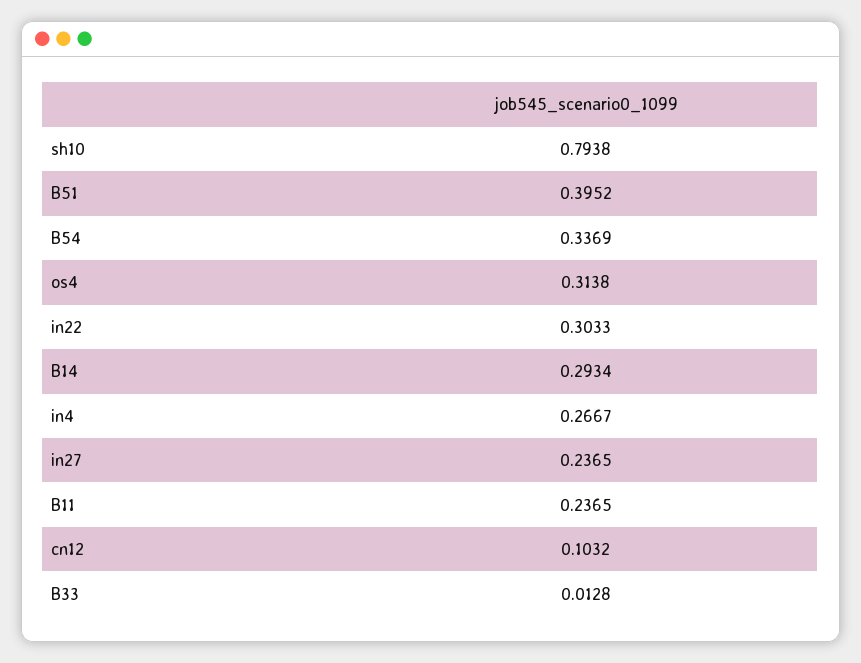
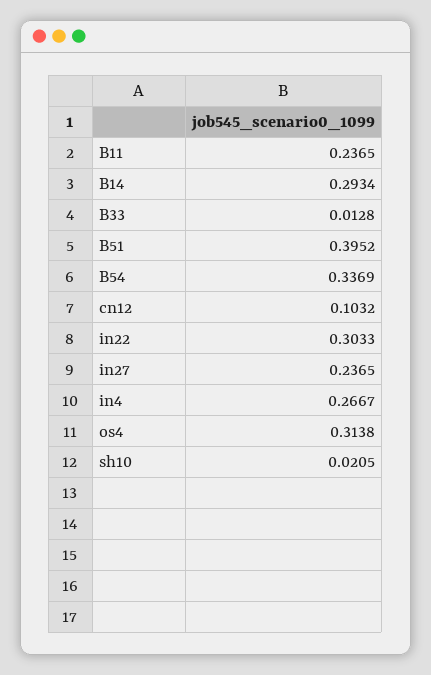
  {
-   "sh10": 0.7938,
+   "sh10": 0.0205,
    "B51": 0.3952,
    "B54": 0.3369,
    "os4": 0.3138,
    "in22": 0.3033,
    "B14": 0.2934,
    "in4": 0.2667,
    "in27": 0.2365,
    "B11": 0.2365,
    "cn12": 0.1032,
    "B33": 0.0128
  }

